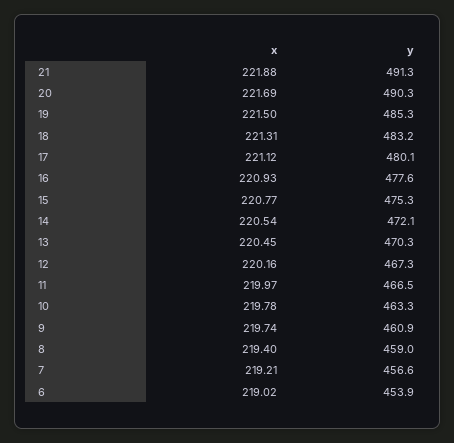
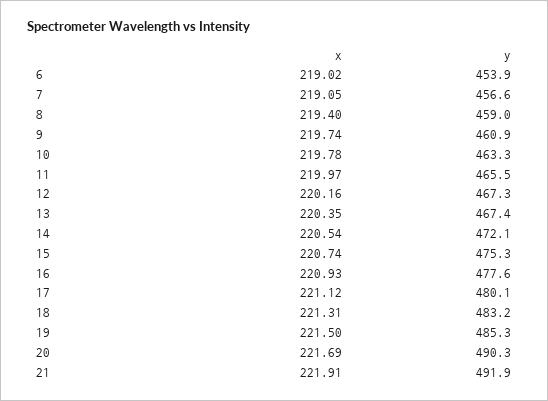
  {
    "x": {
-     "21": 221.88,
+     "21": 221.91,
      "20": 221.69,
      "19": 221.5,
      "18": 221.31,
      "17": 221.12,
      "16": 220.93,
-     "15": 220.77,
+     "15": 220.74,
      "14": 220.54,
-     "13": 220.45,
+     "13": 220.35,
      "12": 220.16,
      "11": 219.97,
      "10": 219.78,
      "9": 219.74,
      "8": 219.4,
-     "7": 219.21,
+     "7": 219.05,
      "6": 219.02
    },
    "y": {
-     "21": 491.3,
+     "21": 491.9,
      "20": 490.3,
      "19": 485.3,
      "18": 483.2,
      "17": 480.1,
      "16": 477.6,
      "15": 475.3,
      "14": 472.1,
-     "13": 470.3,
+     "13": 467.4,
      "12": 467.3,
-     "11": 466.5,
+     "11": 465.5,
      "10": 463.3,
      "9": 460.9,
      "8": 459,
      "7": 456.6,
      "6": 453.9
    }
  }

